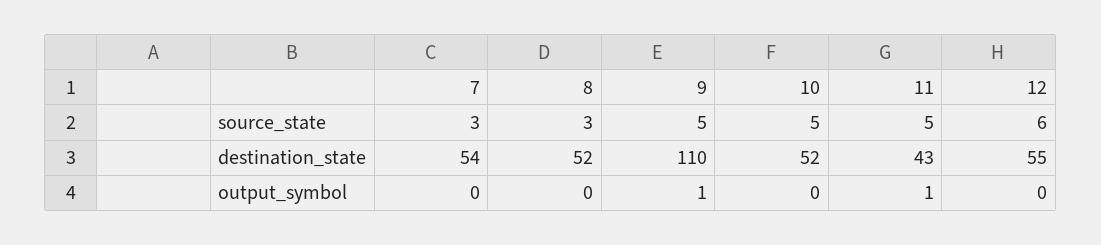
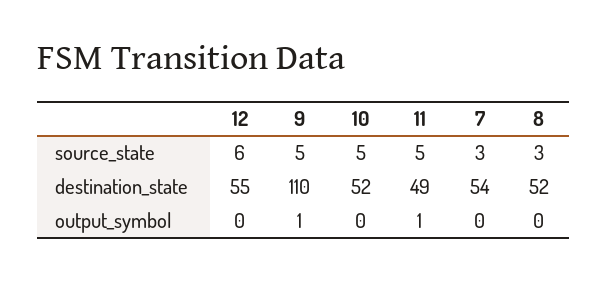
  {
    "7": {
      "source_state": 3,
      "destination_state": 54,
      "output_symbol": 0
    },
    "8": {
      "source_state": 3,
      "destination_state": 52,
      "output_symbol": 0
    },
    "9": {
      "source_state": 5,
      "destination_state": 110,
      "output_symbol": 1
    },
    "10": {
      "source_state": 5,
      "destination_state": 52,
      "output_symbol": 0
    },
    "11": {
      "source_state": 5,
-     "destination_state": 43,
+     "destination_state": 49,
      "output_symbol": 1
    },
    "12": {
      "source_state": 6,
      "destination_state": 55,
      "output_symbol": 0
    }
  }

